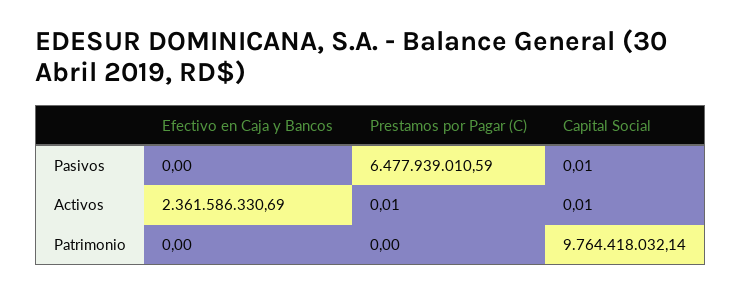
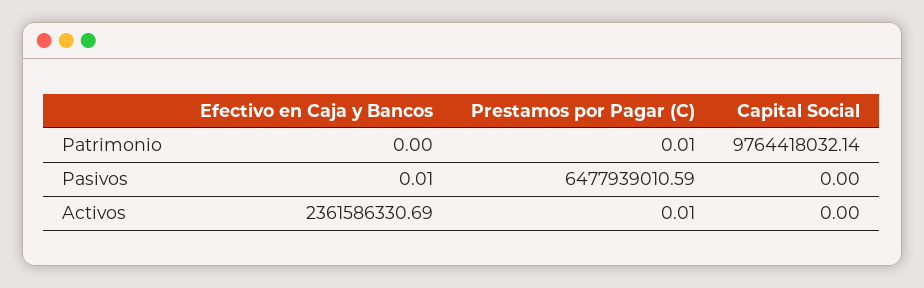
  {
    "Efectivo en Caja y Bancos": {
-     "Pasivos": 0,
+     "Pasivos": 0.01,
      "Activos": 2361586330.69,
      "Patrimonio": 0
    },
    "Prestamos por Pagar (C)": {
      "Pasivos": 6477939010.59,
      "Activos": 0.01,
-     "Patrimonio": 0
+     "Patrimonio": 0.01
    },
    "Capital Social": {
-     "Pasivos": 0.01,
+     "Pasivos": 0,
-     "Activos": 0.01,
+     "Activos": 0,
      "Patrimonio": 9764418032.14
    }
  }

